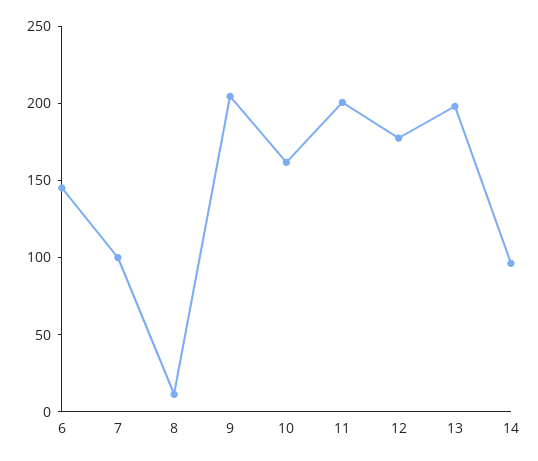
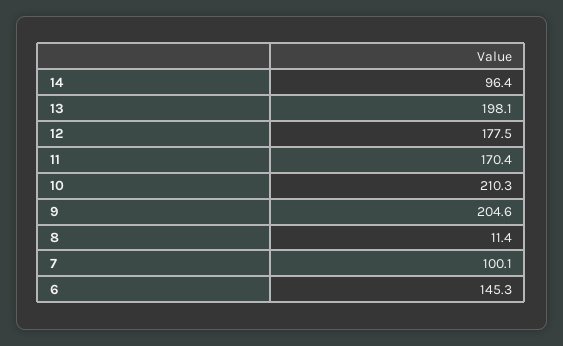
  {
    "6": 145.3,
    "7": 100.1,
    "8": 11.4,
    "9": 204.6,
-   "10": 160,
+   "10": 210.3,
-   "11": 200,
+   "11": 170.4,
    "12": 177.5,
    "13": 198.1,
    "14": 96.4
  }

